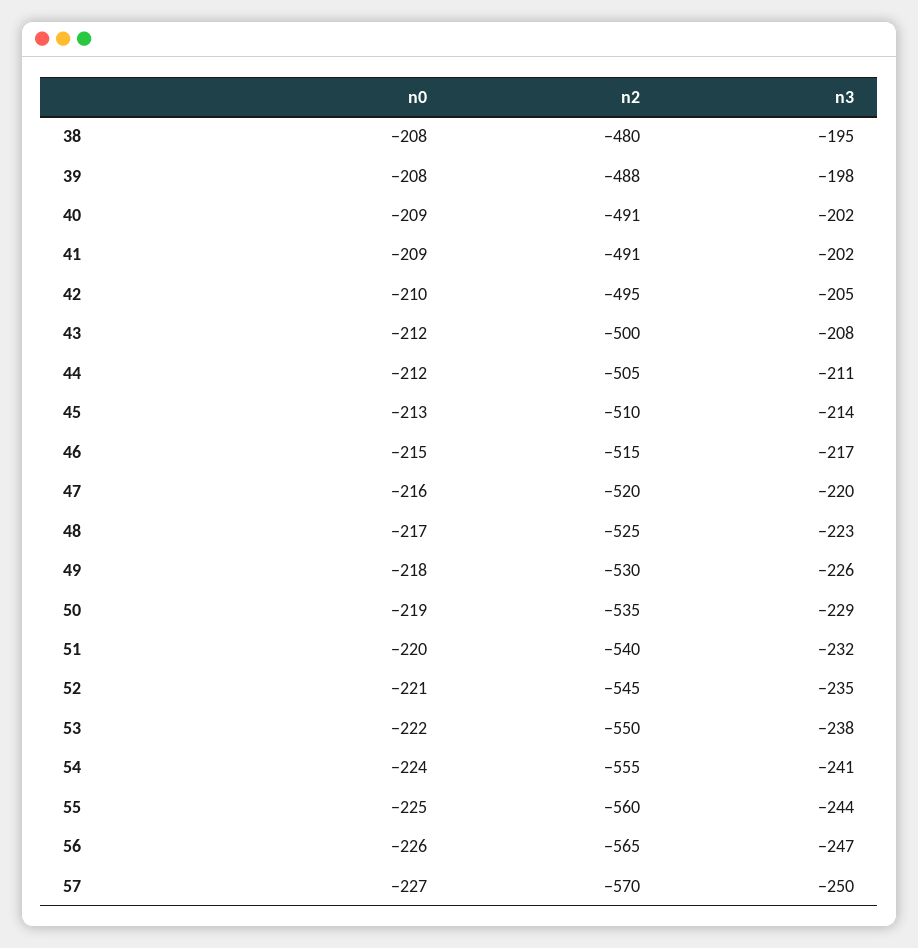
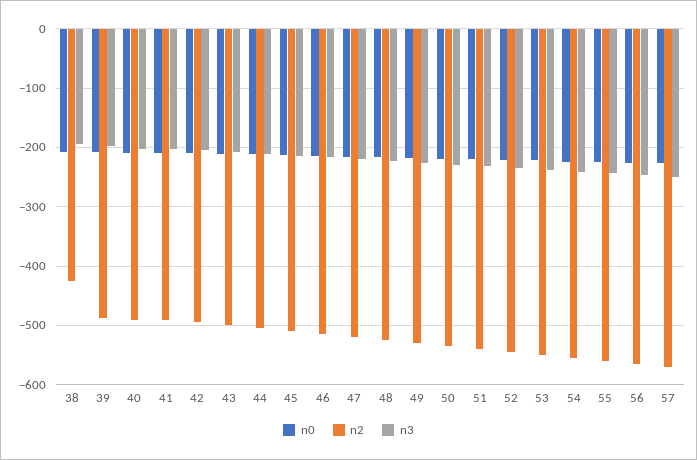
  {
    "n0": {
      "38": -208,
      "39": -208,
      "40": -209,
      "41": -209,
      "42": -210,
      "43": -212,
      "44": -212,
      "45": -213,
      "46": -215,
      "47": -216,
      "48": -217,
      "49": -218,
      "50": -219,
      "51": -220,
      "52": -221,
      "53": -222,
      "54": -224,
      "55": -225,
      "56": -226,
      "57": -227
    },
    "n2": {
-     "38": -480,
+     "38": -420,
      "39": -488,
      "40": -491,
      "41": -491,
      "42": -495,
      "43": -500,
      "44": -505,
      "45": -510,
      "46": -515,
      "47": -520,
      "48": -525,
      "49": -530,
      "50": -535,
      "51": -540,
      "52": -545,
      "53": -550,
      "54": -555,
      "55": -560,
      "56": -565,
      "57": -570
    },
    "n3": {
      "38": -195,
      "39": -198,
      "40": -202,
      "41": -202,
      "42": -205,
      "43": -208,
      "44": -211,
      "45": -214,
      "46": -217,
      "47": -220,
      "48": -223,
      "49": -226,
      "50": -229,
      "51": -232,
      "52": -235,
      "53": -238,
      "54": -241,
      "55": -244,
      "56": -247,
      "57": -250
    }
  }

